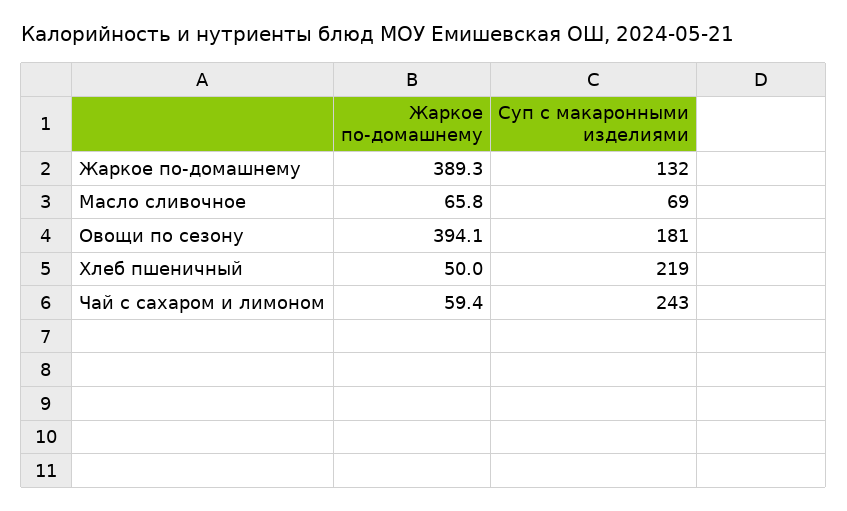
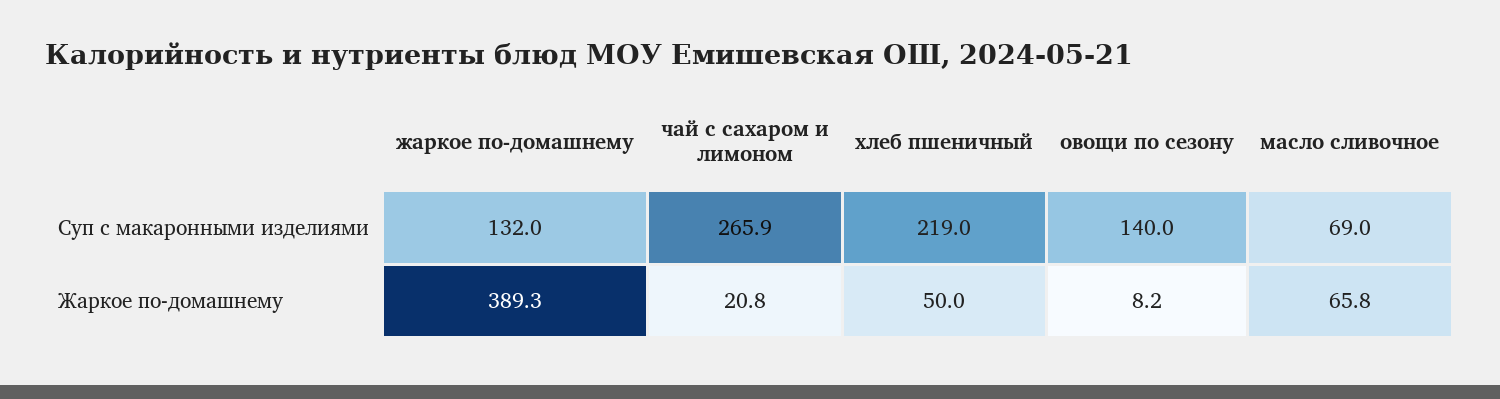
  {
    "Жаркое по-домашнему": {
      "Жаркое по-домашнему": 389.3,
      "Масло сливочное": 65.8,
-     "Овощи по сезону": 394.1,
+     "Овощи по сезону": 8.2,
      "Хлеб пшеничный": 50,
-     "Чай с сахаром и лимоном": 59.4
+     "Чай с сахаром и лимоном": 20.8
    },
    "Суп с макаронными изделиями": {
      "Жаркое по-домашнему": 132,
      "Масло сливочное": 69,
-     "Овощи по сезону": 181,
+     "Овощи по сезону": 140,
      "Хлеб пшеничный": 219,
-     "Чай с сахаром и лимоном": 243
+     "Чай с сахаром и лимоном": 265.9
    }
  }

